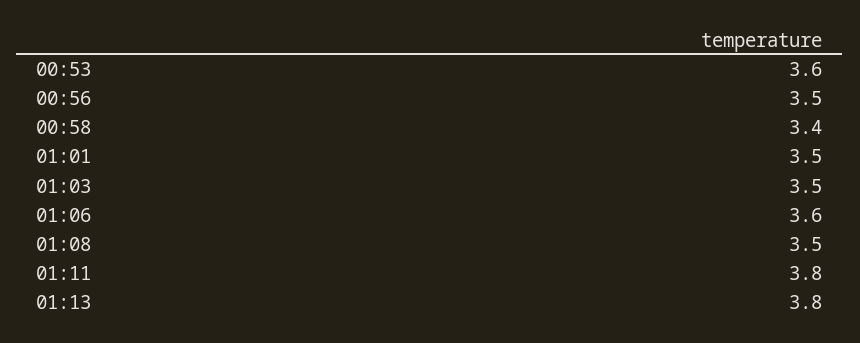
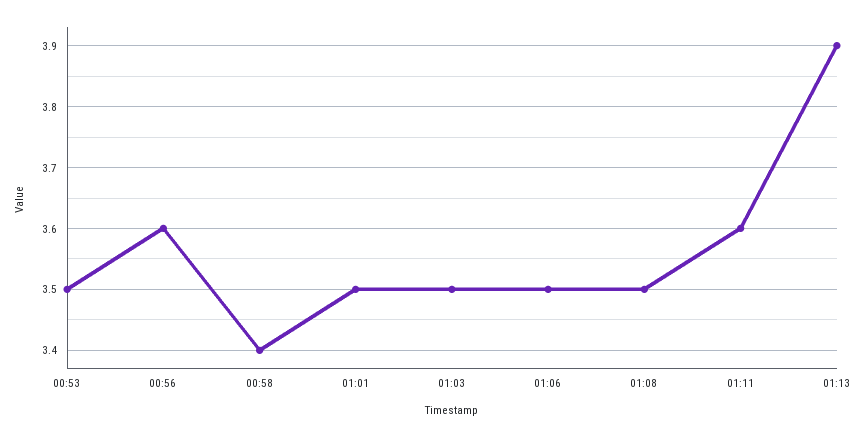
  {
-   "00:53": 3.6,
+   "00:53": 3.5,
-   "00:56": 3.5,
+   "00:56": 3.6,
    "00:58": 3.4,
    "01:01": 3.5,
    "01:03": 3.5,
-   "01:06": 3.6,
+   "01:06": 3.5,
    "01:08": 3.5,
-   "01:11": 3.8,
+   "01:11": 3.6,
-   "01:13": 3.8
+   "01:13": 3.9
  }

